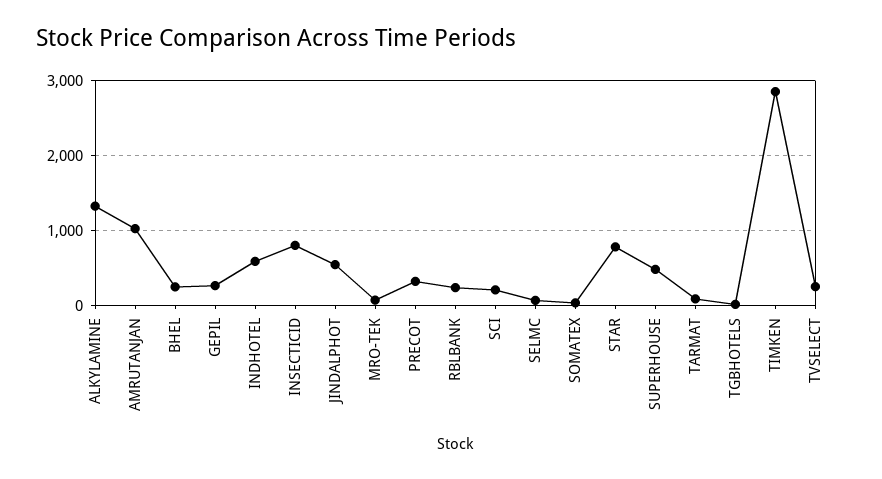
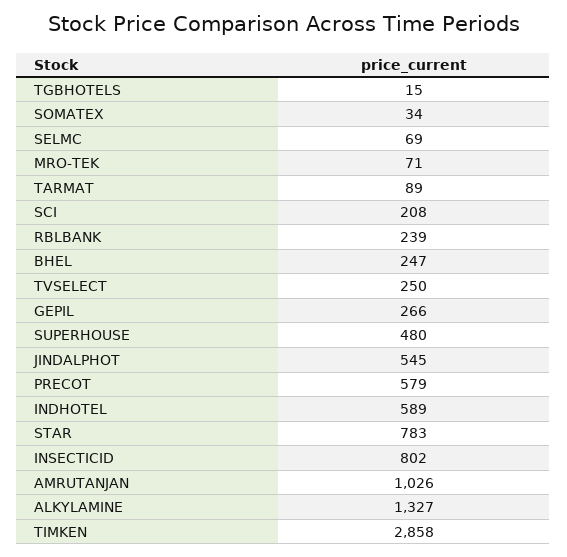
  {
    "ALKYLAMINE": 1327,
    "AMRUTANJAN": 1026,
    "BHEL": 247,
    "GEPIL": 266,
    "INDHOTEL": 589,
    "INSECTICID": 802,
    "JINDALPHOT": 545,
    "MRO-TEK": 71,
-   "PRECOT": 300,
+   "PRECOT": 579,
    "RBLBANK": 239,
    "SCI": 208,
    "SELMC": 69,
    "SOMATEX": 34,
    "STAR": 783,
    "SUPERHOUSE": 480,
    "TARMAT": 89,
    "TGBHOTELS": 15,
    "TIMKEN": 2858,
    "TVSELECT": 250
  }

